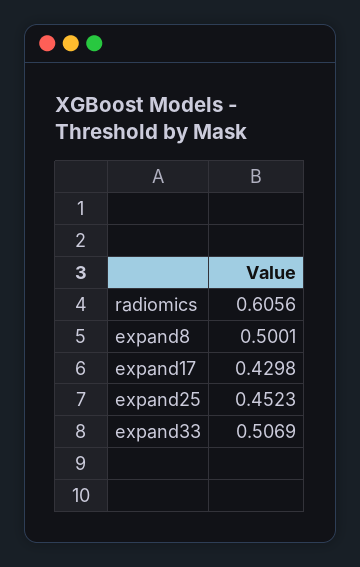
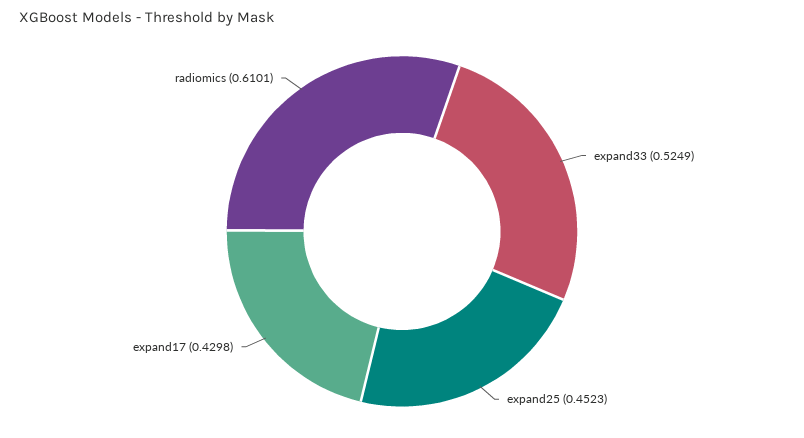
  {
-   "radiomics": 0.6056,
+   "radiomics": 0.6101,
-   "expand8": 0.5001,
    "expand17": 0.4298,
    "expand25": 0.4523,
-   "expand33": 0.5069
+   "expand33": 0.5249
  }

